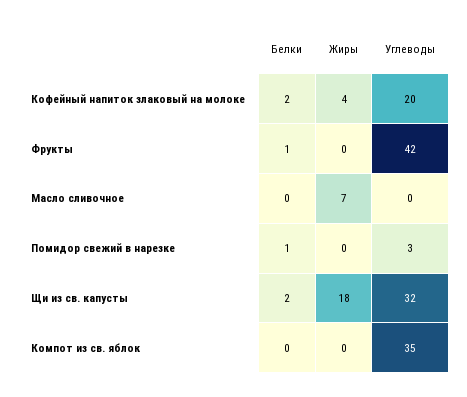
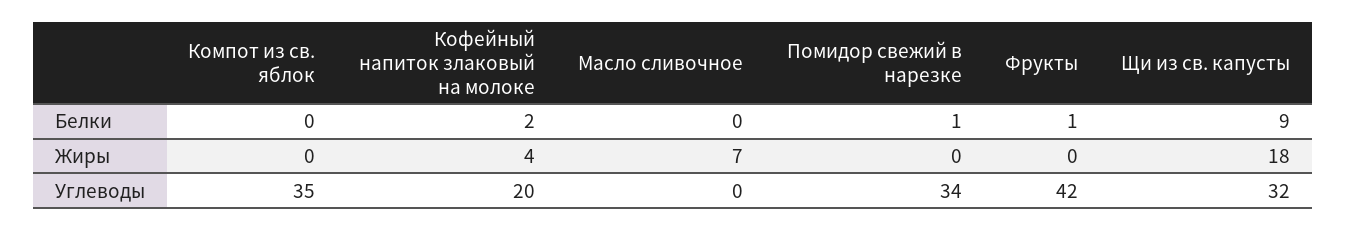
  {
    "Белки": {
      "Кофейный напиток злаковый на молоке": 2,
      "Фрукты": 1,
      "Масло сливочное": 0,
      "Помидор свежий в нарезке": 1,
-     "Щи из св. капусты": 2,
+     "Щи из св. капусты": 9,
      "Компот из св. яблок": 0
    },
    "Жиры": {
      "Кофейный напиток злаковый на молоке": 4,
      "Фрукты": 0,
      "Масло сливочное": 7,
      "Помидор свежий в нарезке": 0,
      "Щи из св. капусты": 18,
      "Компот из св. яблок": 0
    },
    "Углеводы": {
      "Кофейный напиток злаковый на молоке": 20,
      "Фрукты": 42,
      "Масло сливочное": 0,
-     "Помидор свежий в нарезке": 3,
+     "Помидор свежий в нарезке": 34,
      "Щи из св. капусты": 32,
      "Компот из св. яблок": 35
    }
  }

